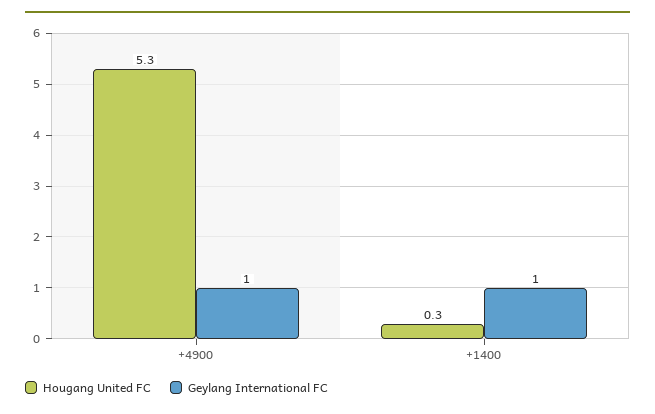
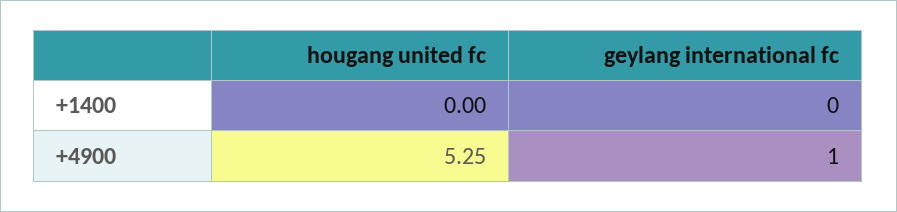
  {
    "Hougang United FC": {
      "+4900": 5.25,
-     "+1400": 0.3
+     "+1400": 0
    },
    "Geylang International FC": {
      "+4900": 1,
-     "+1400": 1
+     "+1400": 0
    }
  }

